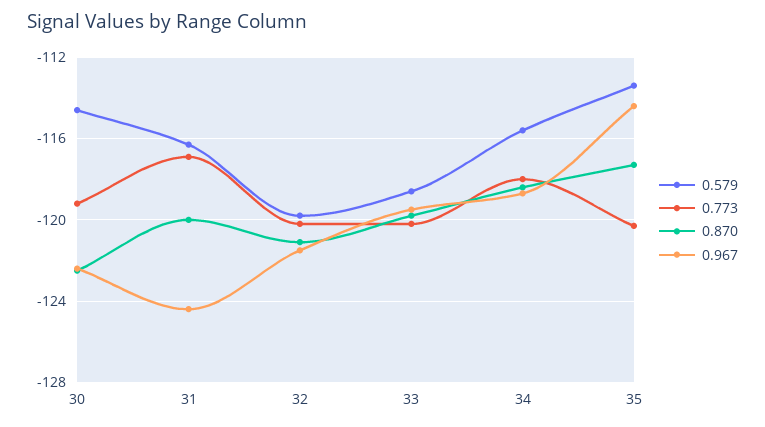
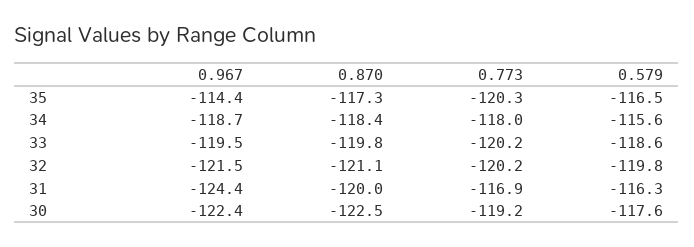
  {
    "0.579": {
-     "30": -114.5,
+     "30": -117.6,
      "31": -116.3,
      "32": -119.8,
      "33": -118.6,
      "34": -115.6,
-     "35": -113.5
+     "35": -116.5
    },
    "0.773": {
      "30": -119.2,
      "31": -116.9,
      "32": -120.2,
      "33": -120.2,
      "34": -118,
      "35": -120.3
    },
    "0.870": {
      "30": -122.5,
      "31": -120,
      "32": -121.1,
      "33": -119.8,
      "34": -118.4,
      "35": -117.3
    },
    "0.967": {
      "30": -122.4,
      "31": -124.4,
      "32": -121.5,
      "33": -119.5,
      "34": -118.7,
      "35": -114.4
    }
  }

